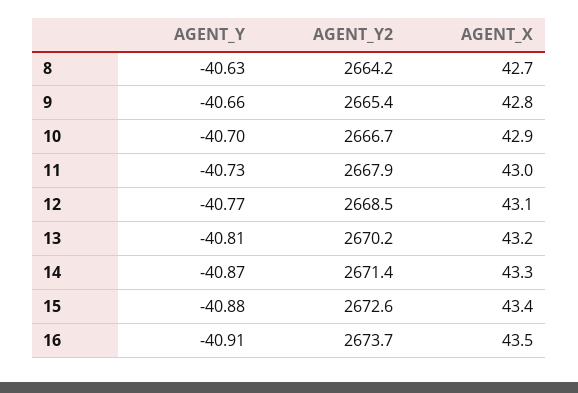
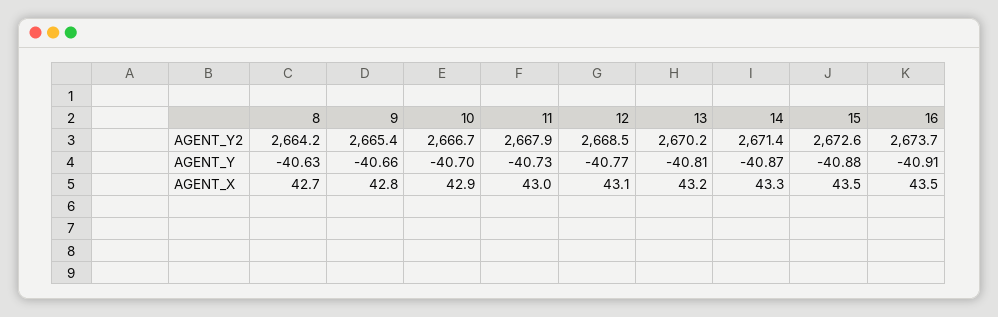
  {
    "AGENT_Y": {
      "8": -40.63,
      "9": -40.66,
      "10": -40.7,
      "11": -40.73,
      "12": -40.77,
      "13": -40.81,
      "14": -40.87,
      "15": -40.88,
      "16": -40.91
    },
    "AGENT_Y2": {
      "8": 2664.2,
      "9": 2665.4,
      "10": 2666.7,
      "11": 2667.9,
      "12": 2668.5,
      "13": 2670.2,
      "14": 2671.4,
      "15": 2672.6,
      "16": 2673.7
    },
    "AGENT_X": {
      "8": 42.7,
      "9": 42.8,
      "10": 42.9,
      "11": 43,
      "12": 43.1,
      "13": 43.2,
      "14": 43.3,
-     "15": 43.4,
+     "15": 43.5,
      "16": 43.5
    }
  }

